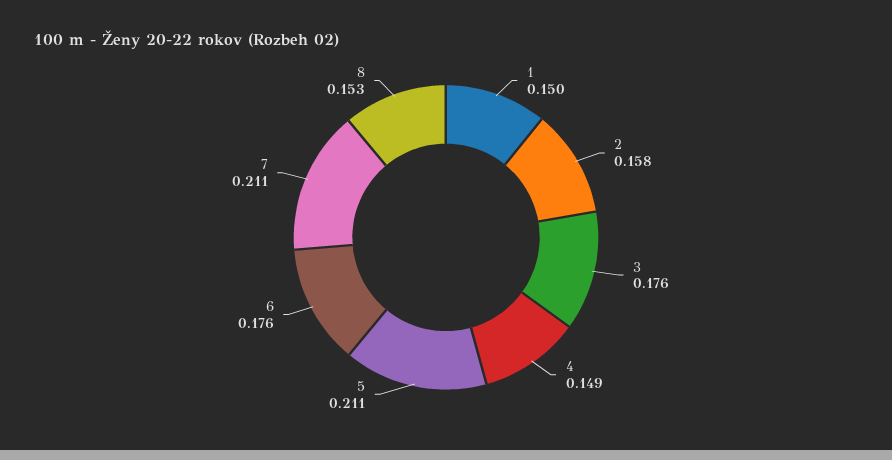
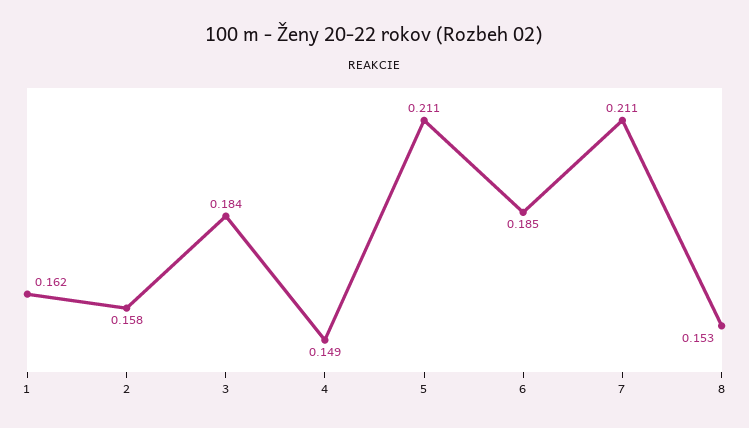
  {
-   "1": 0.15,
+   "1": 0.162,
    "2": 0.158,
-   "3": 0.176,
+   "3": 0.184,
    "4": 0.149,
    "5": 0.211,
-   "6": 0.176,
+   "6": 0.185,
    "7": 0.211,
    "8": 0.153
  }

